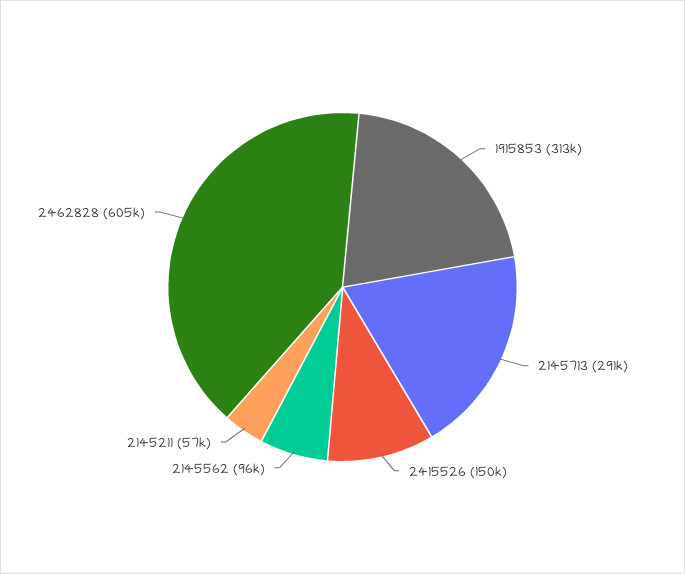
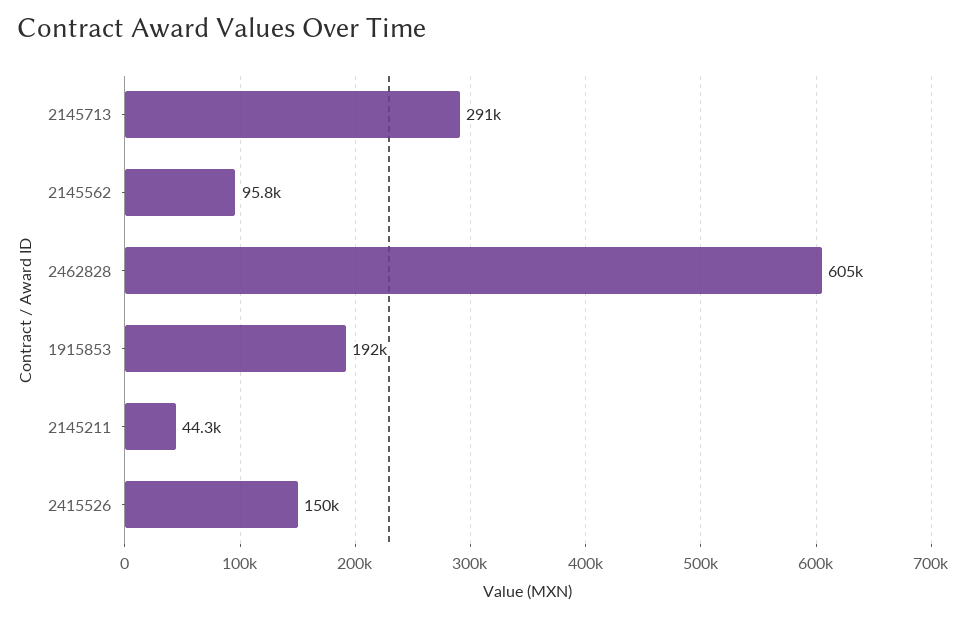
  {
-   "1915853": 313000,
+   "1915853": 192000,
    "2145713": 291000,
    "2415526": 150000,
    "2145562": 95800,
-   "2145211": 57000,
+   "2145211": 44300,
    "2462828": 605000
  }

